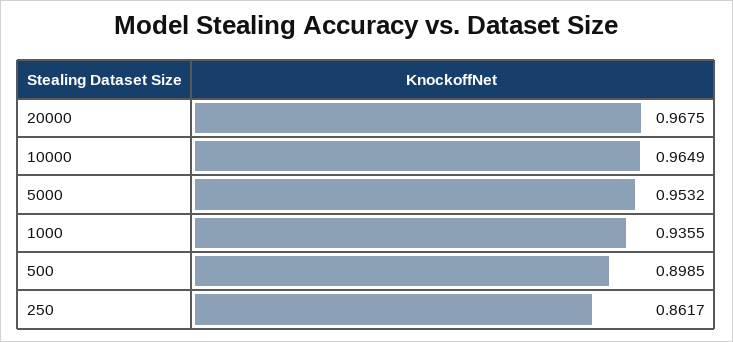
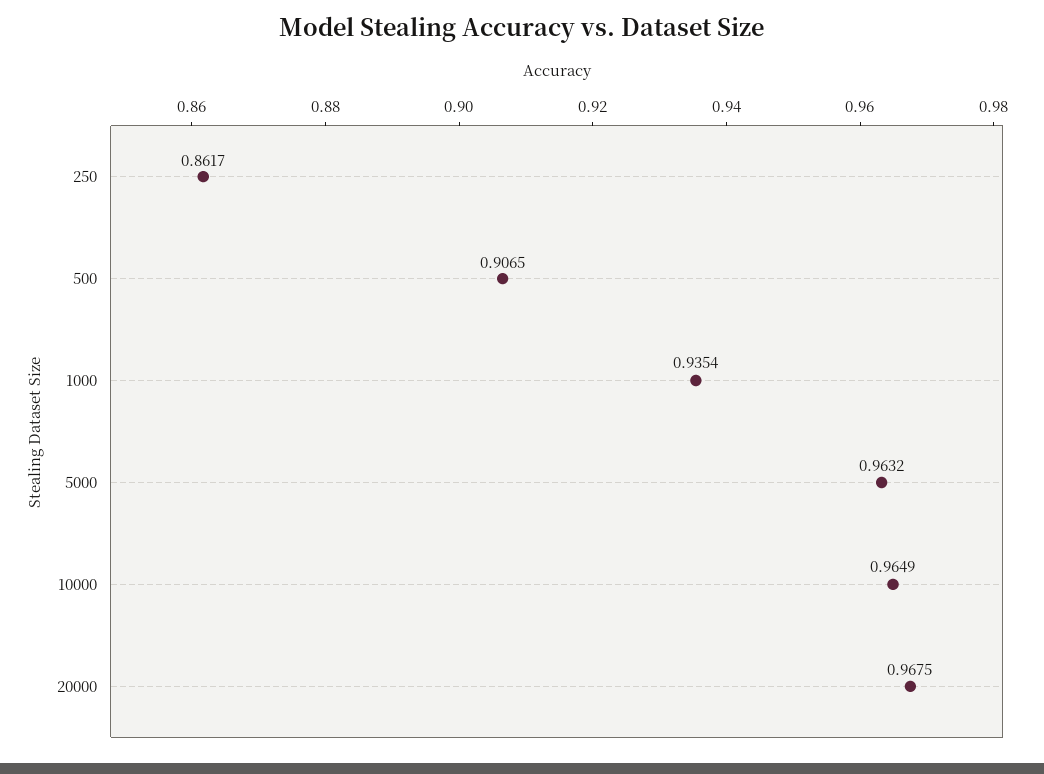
  {
    "20000": 0.9675,
    "10000": 0.9649,
-   "5000": 0.9532,
+   "5000": 0.9632,
-   "1000": 0.9355,
+   "1000": 0.9354,
-   "500": 0.8985,
+   "500": 0.9065,
    "250": 0.8617
  }

